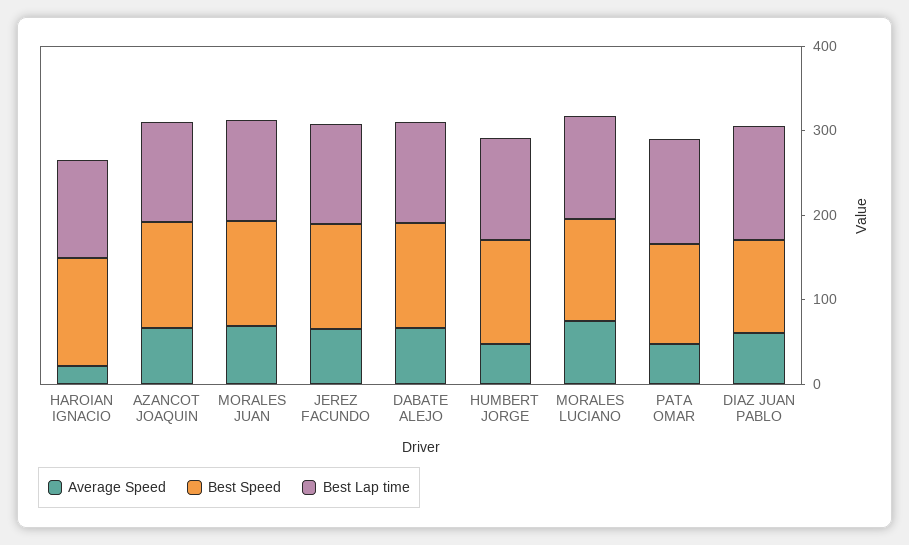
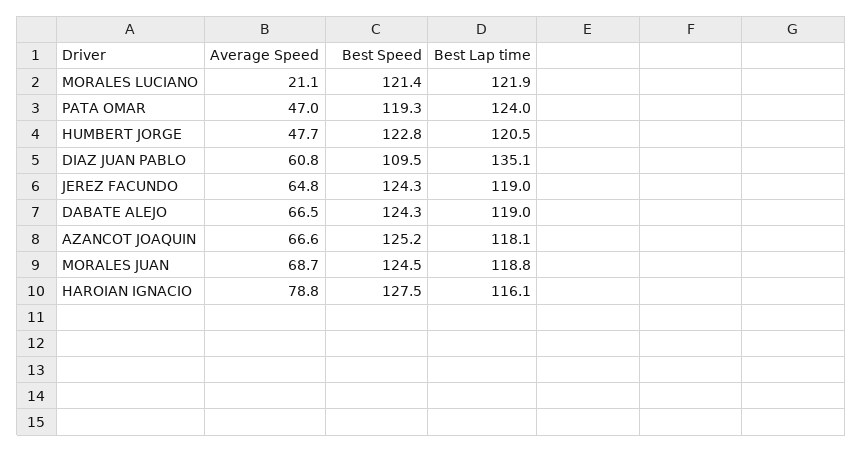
  {
    "Average Speed": {
-     "HAROIAN IGNACIO": 20,
+     "HAROIAN IGNACIO": 78.8,
      "AZANCOT JOAQUIN": 66.6,
      "MORALES JUAN": 68.7,
      "JEREZ FACUNDO": 64.8,
      "DABATE ALEJO": 66.5,
      "HUMBERT JORGE": 47.7,
-     "MORALES LUCIANO": 80,
+     "MORALES LUCIANO": 21.1,
      "PATA OMAR": 47,
      "DIAZ JUAN PABLO": 60.8
    },
    "Best Speed": {
      "HAROIAN IGNACIO": 127.5,
      "AZANCOT JOAQUIN": 125.2,
      "MORALES JUAN": 124.5,
      "JEREZ FACUNDO": 124.3,
      "DABATE ALEJO": 124.3,
      "HUMBERT JORGE": 122.8,
      "MORALES LUCIANO": 121.4,
      "PATA OMAR": 119.3,
      "DIAZ JUAN PABLO": 109.5
    },
    "Best Lap time": {
      "HAROIAN IGNACIO": 116.1,
      "AZANCOT JOAQUIN": 118.1,
      "MORALES JUAN": 118.8,
      "JEREZ FACUNDO": 119,
      "DABATE ALEJO": 119,
      "HUMBERT JORGE": 120.5,
      "MORALES LUCIANO": 121.9,
      "PATA OMAR": 124,
      "DIAZ JUAN PABLO": 135.1
    }
  }

